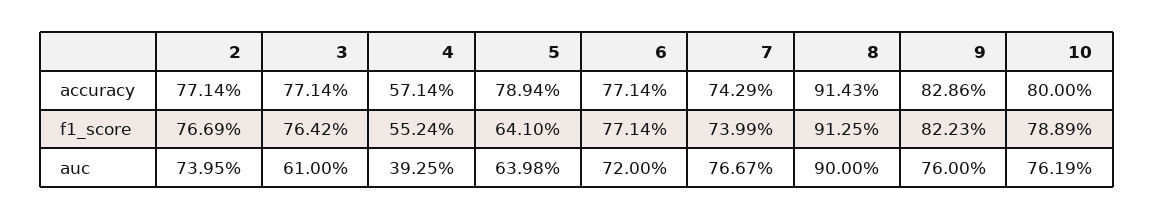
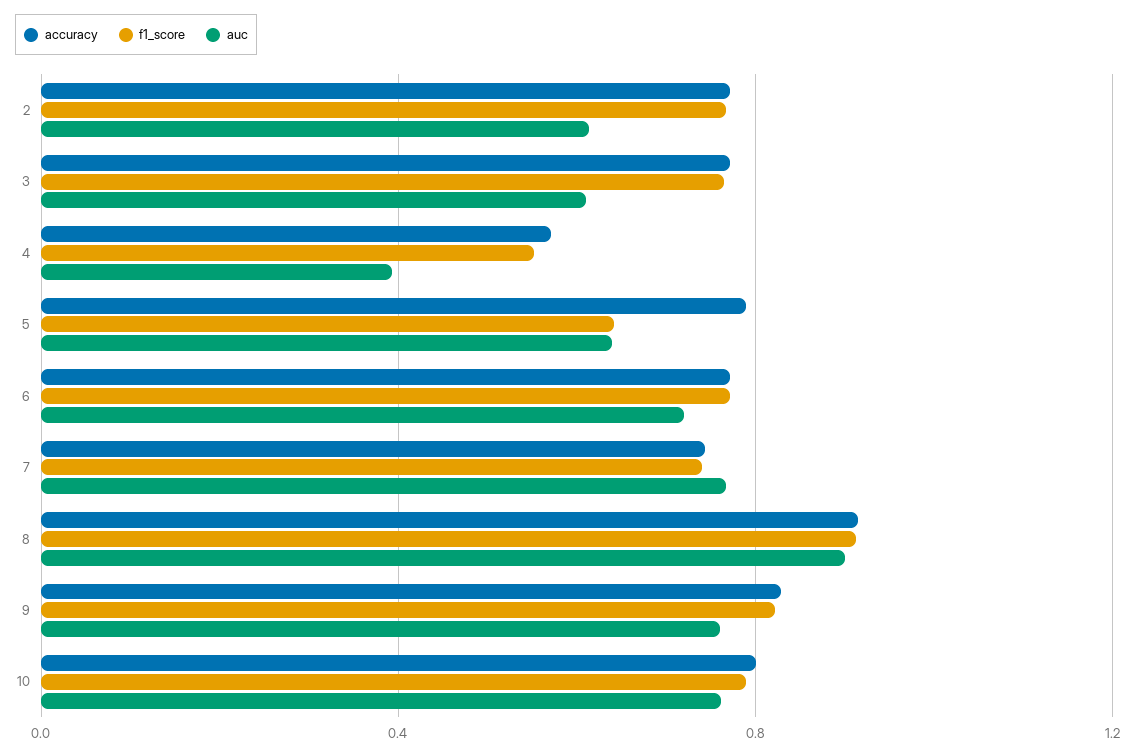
  {
    "accuracy": {
      "2": 0.7714,
      "3": 0.7714,
      "4": 0.5714,
      "5": 0.7894,
      "6": 0.7714,
      "7": 0.7429,
      "8": 0.9143,
      "9": 0.8286,
      "10": 0.8
    },
    "f1_score": {
      "2": 0.7669,
      "3": 0.7642,
      "4": 0.5524,
      "5": 0.641,
      "6": 0.7714,
      "7": 0.7399,
      "8": 0.9125,
      "9": 0.8223,
      "10": 0.7889
    },
    "auc": {
-     "2": 0.7395,
+     "2": 0.6,
      "3": 0.61,
      "4": 0.3925,
      "5": 0.6398,
      "6": 0.72,
      "7": 0.7667,
      "8": 0.9,
      "9": 0.76,
      "10": 0.7619
    }
  }

